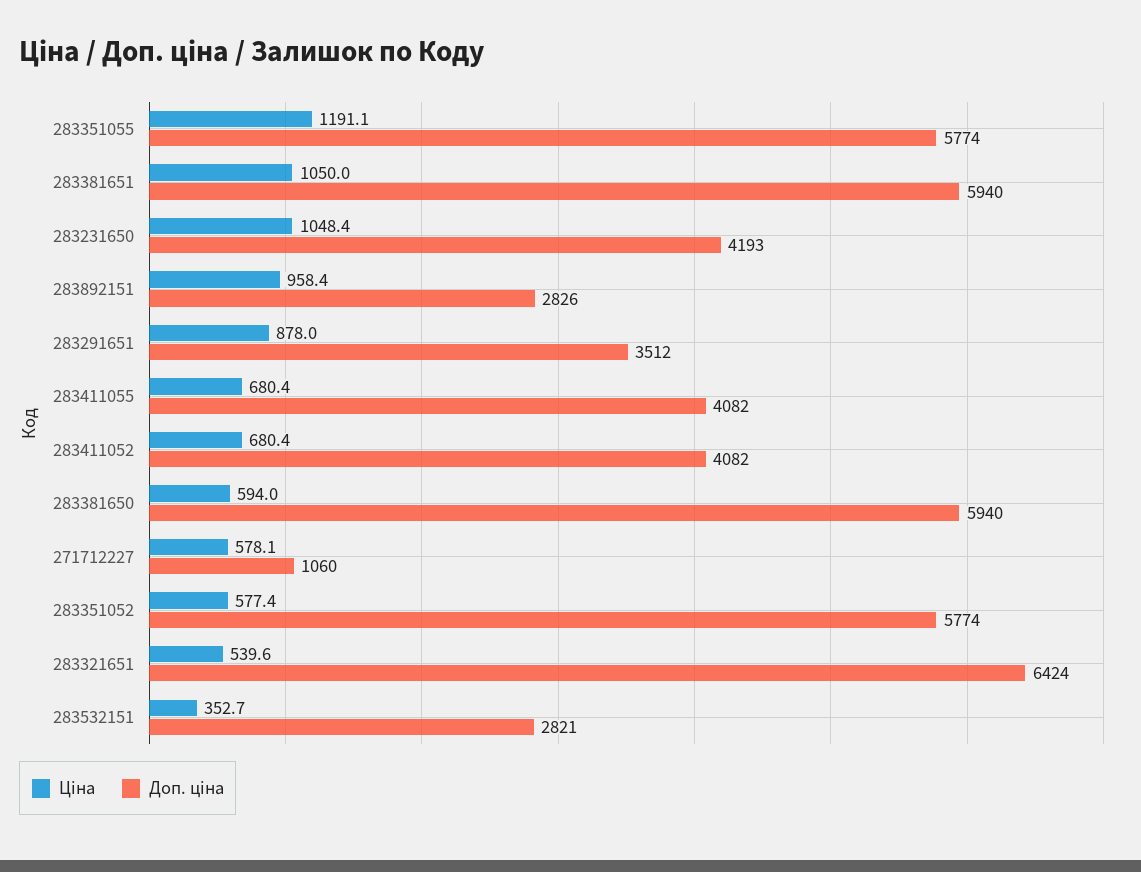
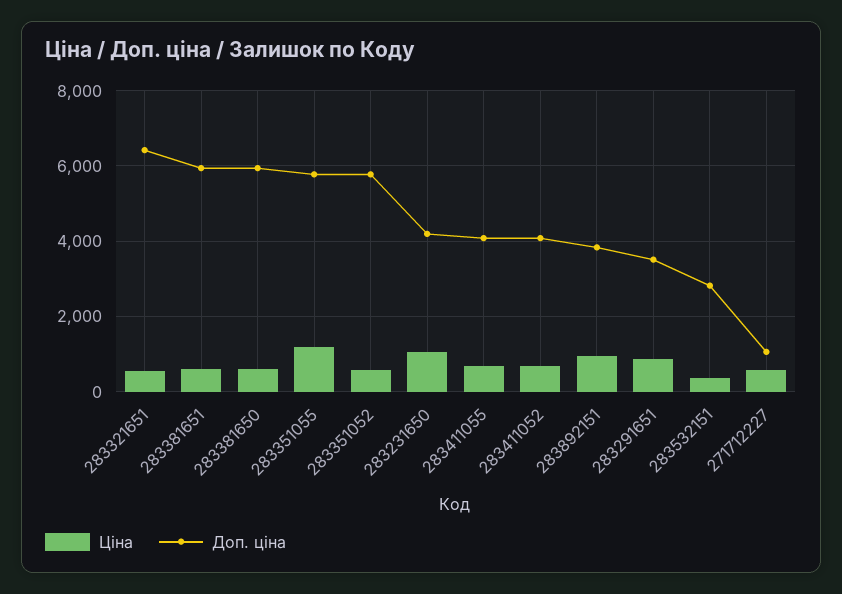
  {
    "Ціна": {
      "283351055": 1191.1,
-     "283381651": 1050,
+     "283381651": 600,
      "283231650": 1048.4,
      "283892151": 958.4,
      "283291651": 878,
      "283411055": 680.4,
      "283411052": 680.4,
      "283381650": 594,
      "271712227": 578.1,
      "283351052": 577.4,
      "283321651": 539.6,
      "283532151": 352.7
    },
    "Доп. ціна": {
      "283351055": 5774,
      "283381651": 5940,
      "283231650": 4193,
-     "283892151": 2826,
+     "283892151": 3800,
      "283291651": 3512,
      "283411055": 4082,
      "283411052": 4082,
      "283381650": 5940,
      "271712227": 1060,
      "283351052": 5774,
      "283321651": 6424,
      "283532151": 2821
    }
  }

